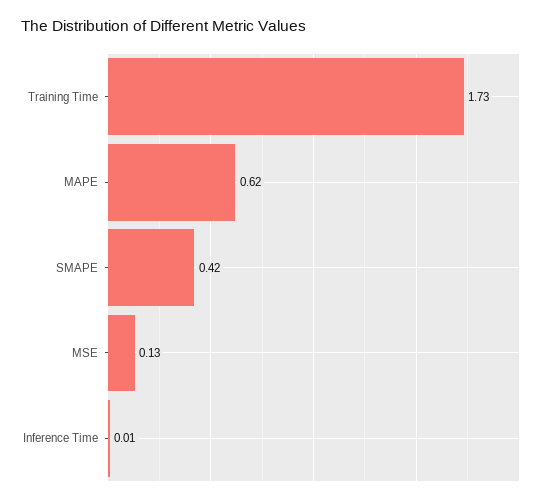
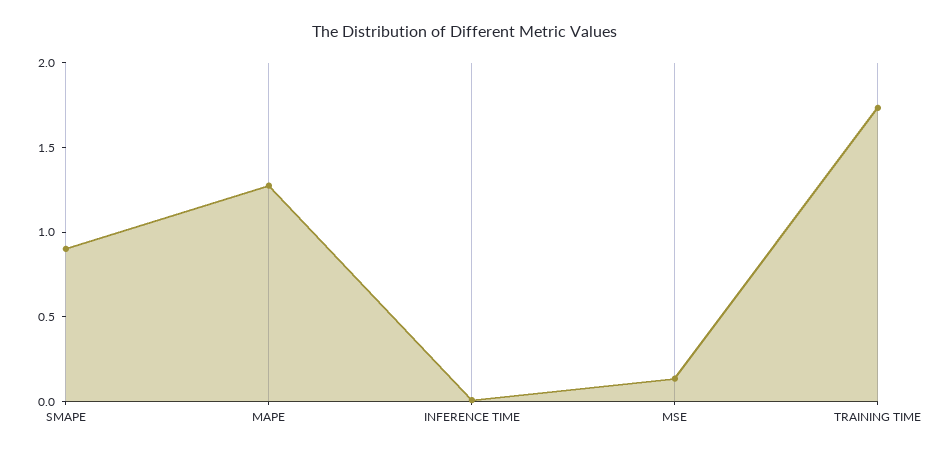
  {
    "Training Time": 1.73,
-   "MAPE": 0.62,
+   "MAPE": 1.3,
-   "SMAPE": 0.42,
+   "SMAPE": 0.9,
    "MSE": 0.13,
    "Inference Time": 0.01
  }

